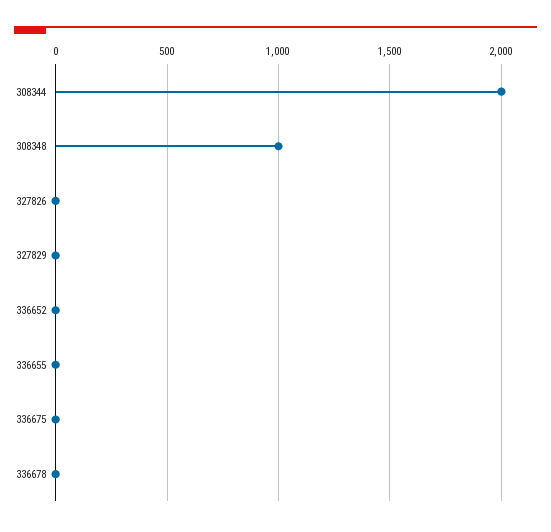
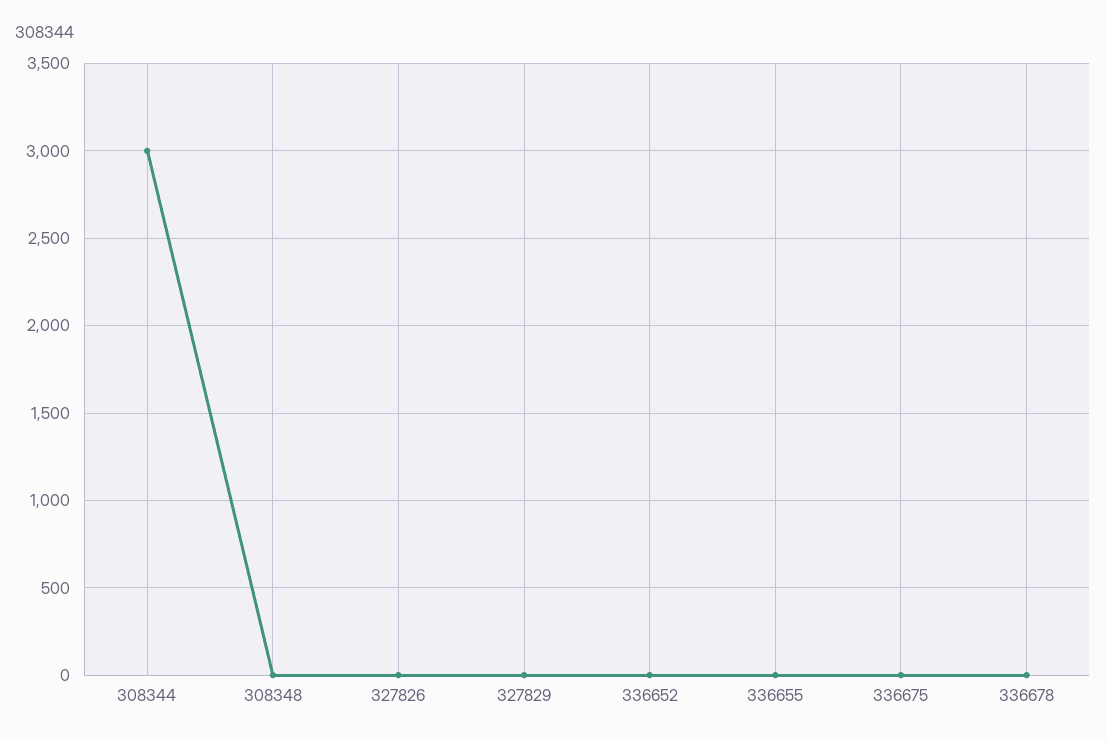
  {
-   "308344": 2000,
+   "308344": 3000,
-   "308348": 1000,
+   "308348": 0,
    "327826": 0,
    "327829": 0,
    "336652": 0,
    "336655": 0,
    "336675": 0,
    "336678": 0
  }

